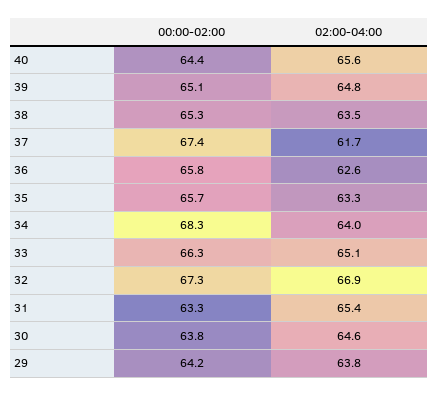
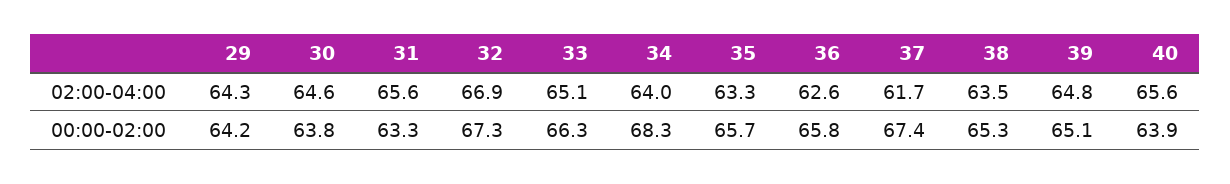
  {
    "00:00-02:00": {
-     "40": 64.4,
+     "40": 63.9,
      "39": 65.1,
      "38": 65.3,
      "37": 67.4,
      "36": 65.8,
      "35": 65.7,
      "34": 68.3,
      "33": 66.3,
      "32": 67.3,
      "31": 63.3,
      "30": 63.8,
      "29": 64.2
    },
    "02:00-04:00": {
      "40": 65.6,
      "39": 64.8,
      "38": 63.5,
      "37": 61.7,
      "36": 62.6,
      "35": 63.3,
      "34": 64,
      "33": 65.1,
      "32": 66.9,
-     "31": 65.4,
+     "31": 65.6,
      "30": 64.6,
-     "29": 63.8
+     "29": 64.3
    }
  }

